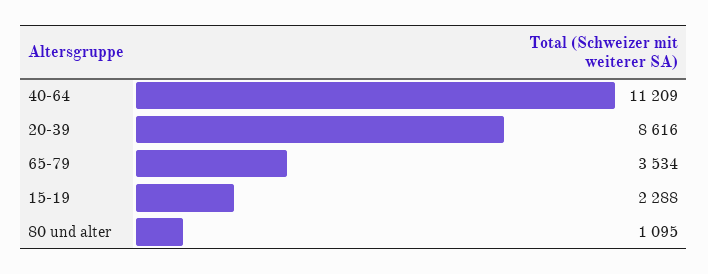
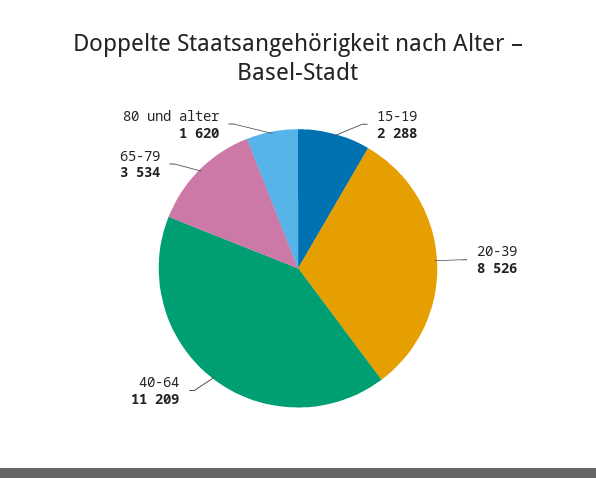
  {
    "40-64": 11209,
-   "20-39": 8616,
+   "20-39": 8526,
    "65-79": 3534,
    "15-19": 2288,
-   "80 und alter": 1095
+   "80 und alter": 1620
  }

